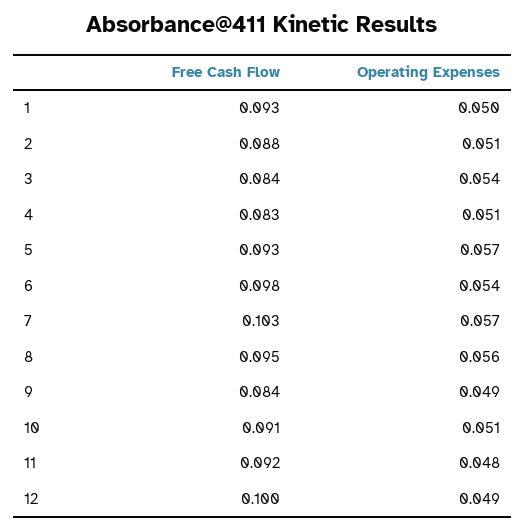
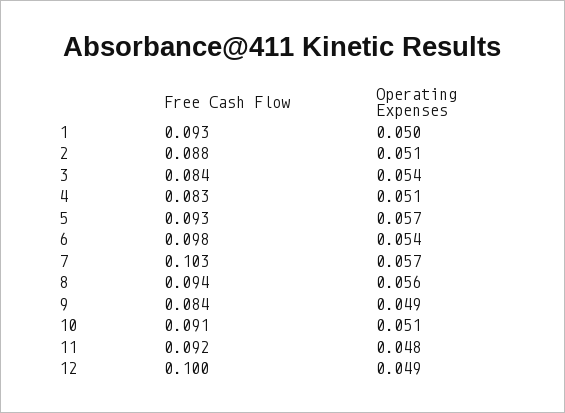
  {
    "Free Cash Flow": {
      "1": 0.093,
      "2": 0.088,
      "3": 0.084,
      "4": 0.083,
      "5": 0.093,
      "6": 0.098,
      "7": 0.103,
-     "8": 0.095,
+     "8": 0.094,
      "9": 0.084,
      "10": 0.091,
      "11": 0.092,
      "12": 0.1
    },
    "Operating Expenses": {
      "1": 0.05,
      "2": 0.051,
      "3": 0.054,
      "4": 0.051,
      "5": 0.057,
      "6": 0.054,
      "7": 0.057,
      "8": 0.056,
      "9": 0.049,
      "10": 0.051,
      "11": 0.048,
      "12": 0.049
    }
  }

